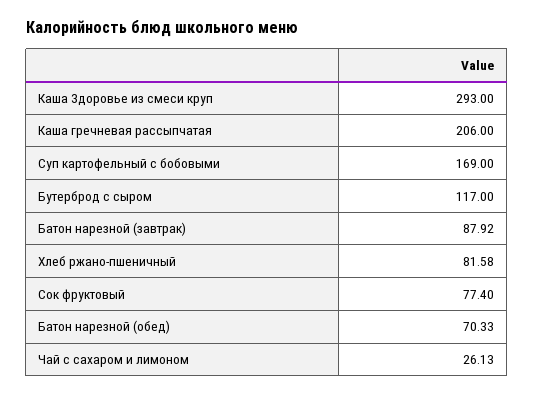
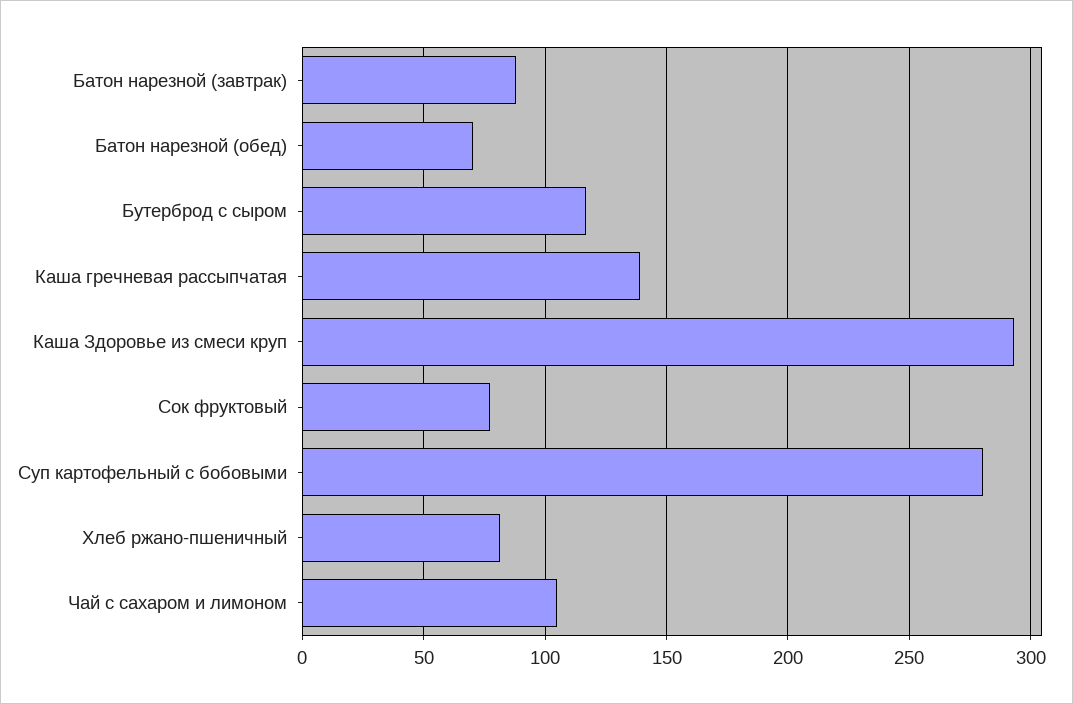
  {
    "Каша Здоровье из смеси круп": 293,
-   "Каша гречневая рассыпчатая": 206,
+   "Каша гречневая рассыпчатая": 140,
-   "Суп картофельный с бобовыми": 169,
+   "Суп картофельный с бобовыми": 280,
    "Бутерброд с сыром": 117,
    "Батон нарезной (завтрак)": 87.92,
    "Хлеб ржано-пшеничный": 81.58,
    "Сок фруктовый": 77.4,
    "Батон нарезной (обед)": 70.33,
-   "Чай с сахаром и лимоном": 26.13
+   "Чай с сахаром и лимоном": 105
  }

